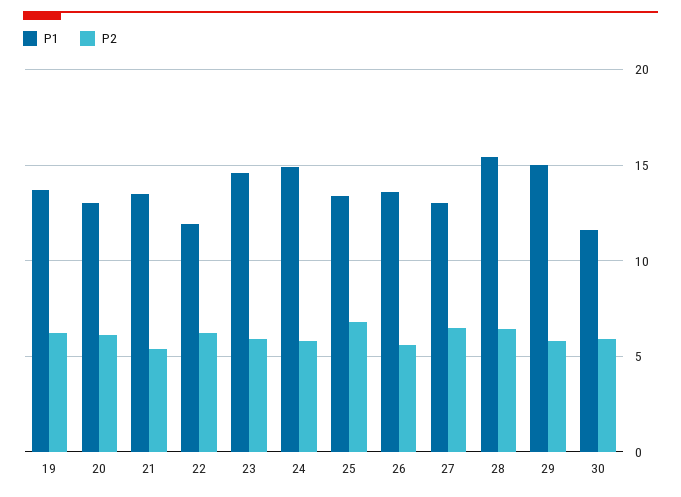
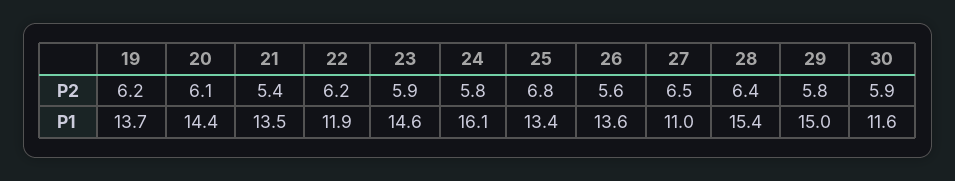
  {
    "P1": {
      "19": 13.7,
-     "20": 13,
+     "20": 14.4,
      "21": 13.5,
      "22": 11.9,
      "23": 14.6,
-     "24": 15,
+     "24": 16.1,
      "25": 13.4,
      "26": 13.6,
-     "27": 13,
+     "27": 11,
      "28": 15.4,
      "29": 15,
      "30": 11.6
    },
    "P2": {
      "19": 6.2,
      "20": 6.1,
      "21": 5.4,
      "22": 6.2,
      "23": 5.9,
      "24": 5.8,
      "25": 6.8,
      "26": 5.6,
      "27": 6.5,
      "28": 6.4,
      "29": 5.8,
      "30": 5.9
    }
  }

